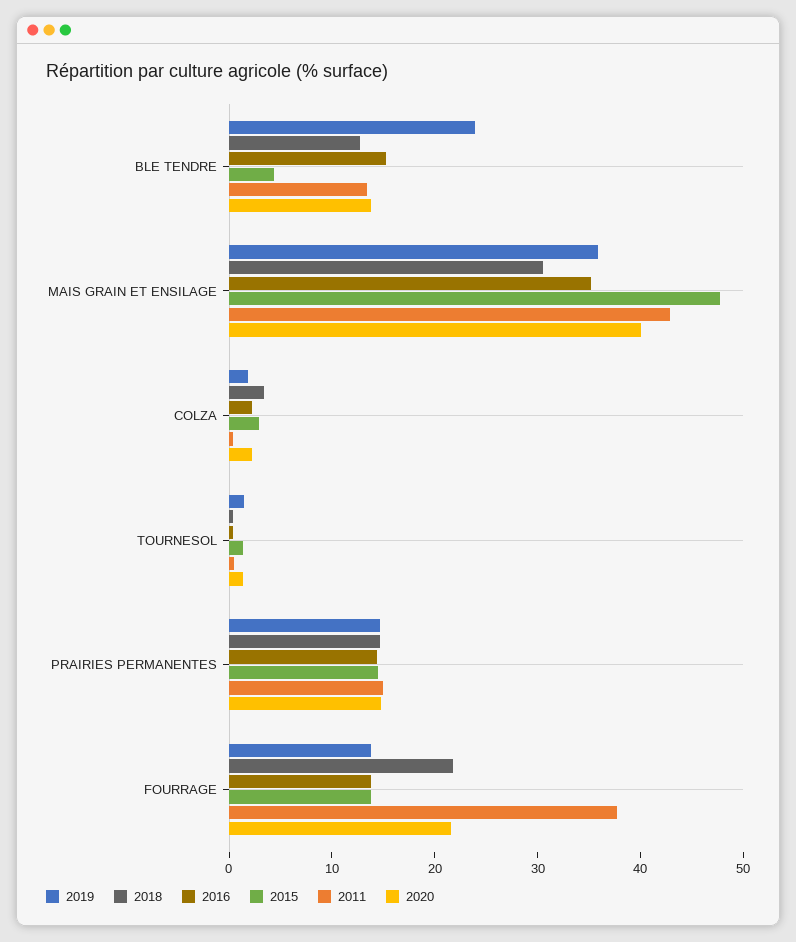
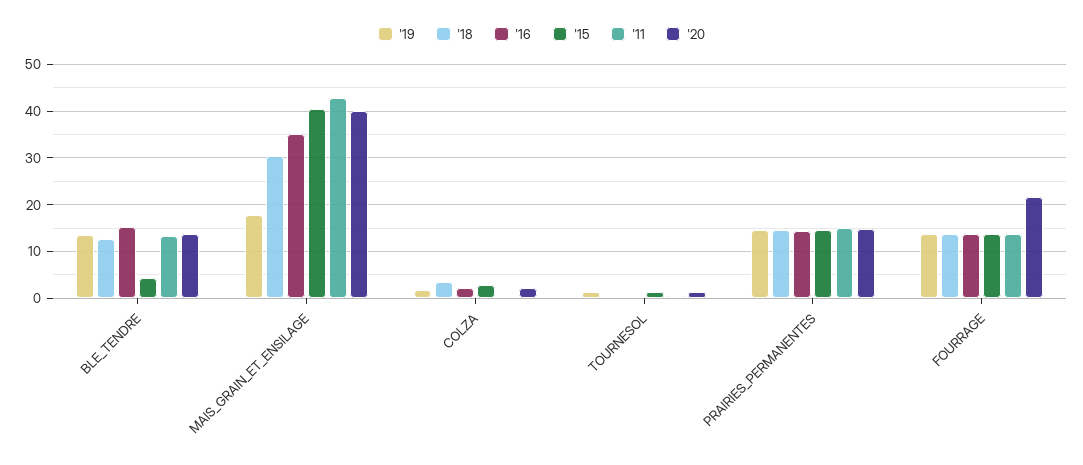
  {
    "2019": {
-     "BLE TENDRE": 24,
+     "BLE TENDRE": 14,
-     "MAIS GRAIN ET ENSILAGE": 36,
+     "MAIS GRAIN ET ENSILAGE": 18,
      "COLZA": 2,
      "TOURNESOL": 2,
      "PRAIRIES PERMANENTES": 14,
      "FOURRAGE": 14
    },
    "2018": {
      "BLE TENDRE": 12,
      "MAIS GRAIN ET ENSILAGE": 30,
      "COLZA": 4,
      "TOURNESOL": 0,
      "PRAIRIES PERMANENTES": 14,
-     "FOURRAGE": 22
+     "FOURRAGE": 14
    },
    "2016": {
      "BLE TENDRE": 16,
      "MAIS GRAIN ET ENSILAGE": 36,
      "COLZA": 2,
      "TOURNESOL": 0,
      "PRAIRIES PERMANENTES": 14,
      "FOURRAGE": 14
    },
    "2015": {
      "BLE TENDRE": 4,
-     "MAIS GRAIN ET ENSILAGE": 48,
+     "MAIS GRAIN ET ENSILAGE": 40,
      "COLZA": 2,
      "TOURNESOL": 2,
      "PRAIRIES PERMANENTES": 14,
      "FOURRAGE": 14
    },
    "2011": {
      "BLE TENDRE": 14,
      "MAIS GRAIN ET ENSILAGE": 42,
      "COLZA": 0,
      "TOURNESOL": 0,
      "PRAIRIES PERMANENTES": 16,
-     "FOURRAGE": 38
+     "FOURRAGE": 14
    },
    "2020": {
      "BLE TENDRE": 14,
      "MAIS GRAIN ET ENSILAGE": 40,
      "COLZA": 2,
      "TOURNESOL": 2,
      "PRAIRIES PERMANENTES": 14,
      "FOURRAGE": 22
    }
  }

